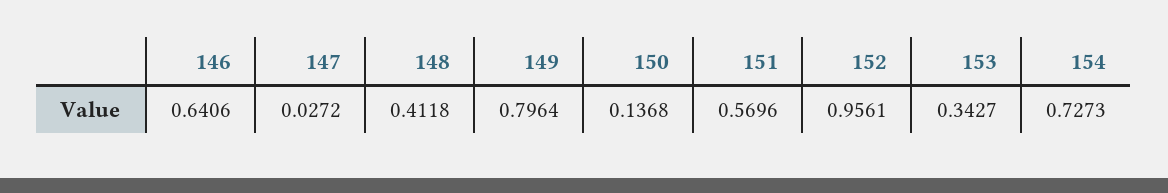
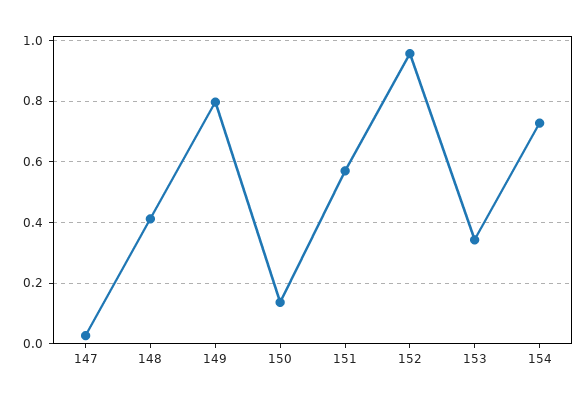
  {
-   "146": 0.6406,
    "147": 0.0272,
    "148": 0.4118,
    "149": 0.7964,
    "150": 0.1368,
    "151": 0.5696,
    "152": 0.9561,
    "153": 0.3427,
    "154": 0.7273
  }

